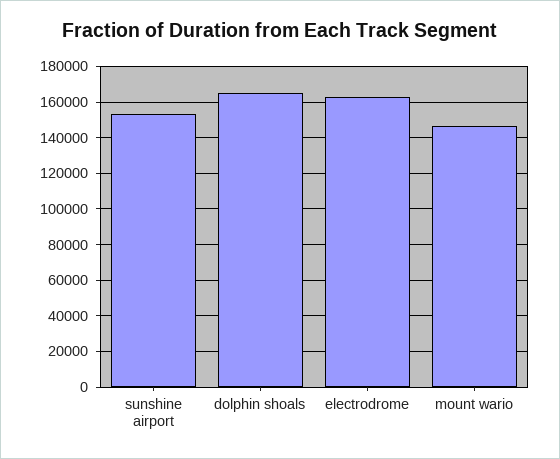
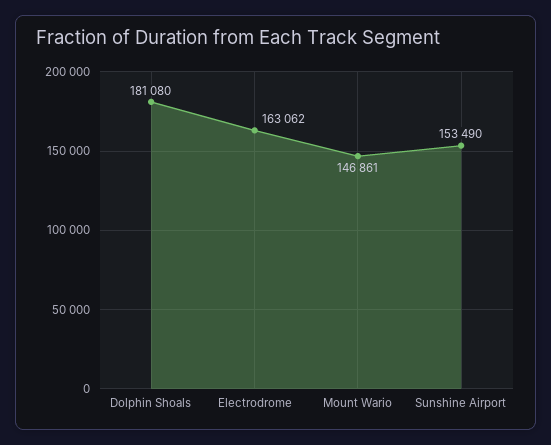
  {
    "sunshine airport": 153490,
-   "dolphin shoals": 165000,
+   "dolphin shoals": 181080,
    "electrodrome": 163062,
    "mount wario": 146861
  }

